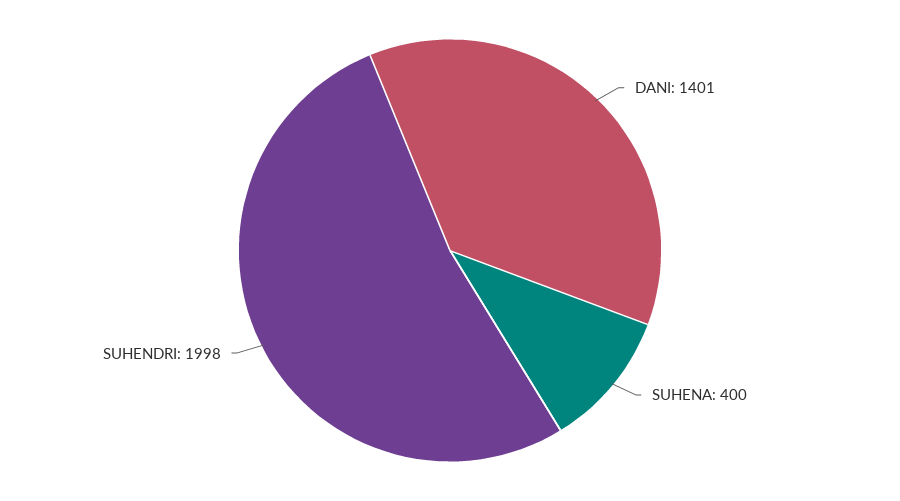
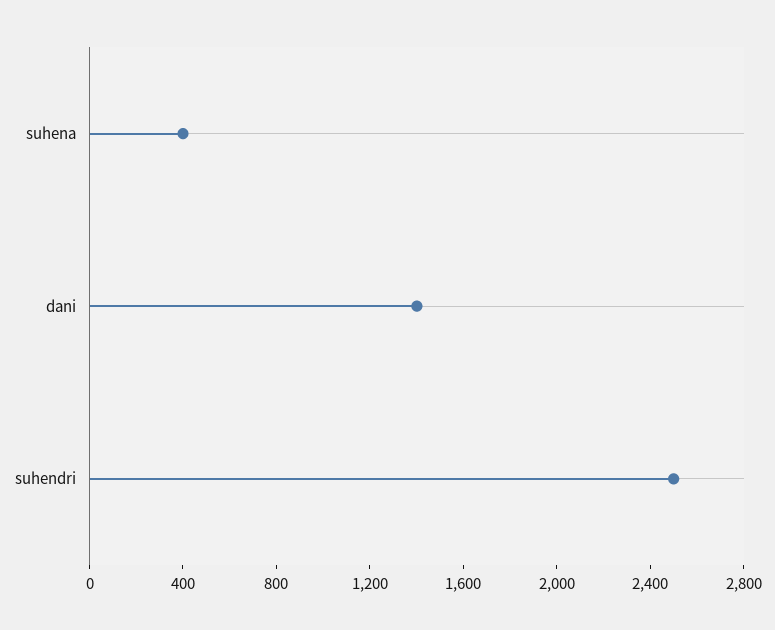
  {
    "DANI": 1401,
    "SUHENA": 400,
-   "SUHENDRI": 1998
+   "SUHENDRI": 2500
  }

